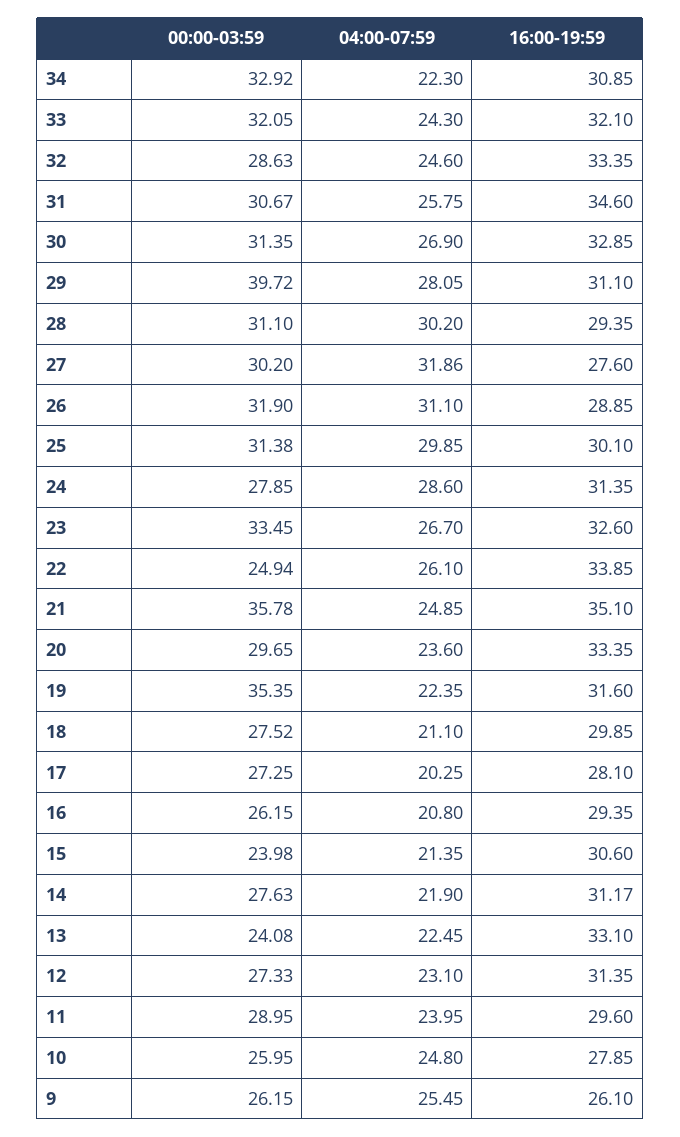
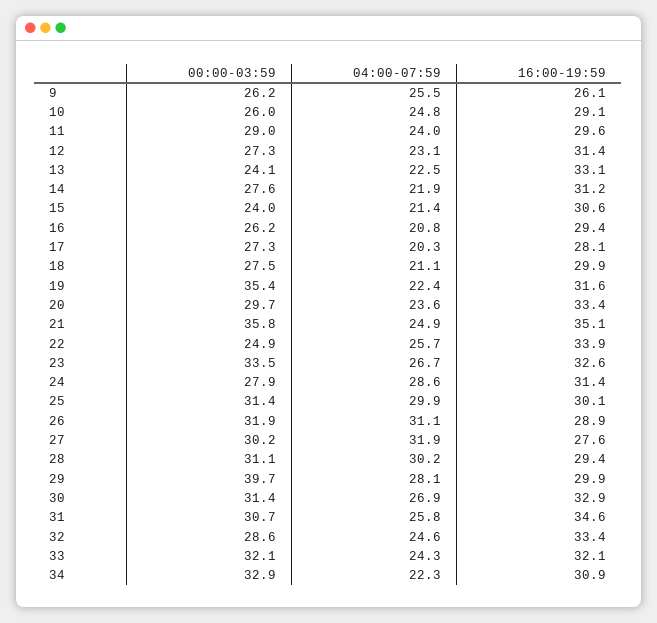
  {
    "00:00-03:59": {
      "34": 32.92,
      "33": 32.05,
      "32": 28.63,
      "31": 30.67,
      "30": 31.35,
      "29": 39.72,
      "28": 31.1,
      "27": 30.2,
      "26": 31.9,
      "25": 31.38,
      "24": 27.85,
      "23": 33.45,
      "22": 24.94,
      "21": 35.78,
      "20": 29.65,
      "19": 35.35,
      "18": 27.52,
      "17": 27.25,
      "16": 26.15,
      "15": 23.98,
      "14": 27.63,
      "13": 24.08,
      "12": 27.33,
      "11": 28.95,
      "10": 25.95,
      "9": 26.15
    },
    "04:00-07:59": {
      "34": 22.3,
      "33": 24.3,
      "32": 24.6,
      "31": 25.75,
      "30": 26.9,
      "29": 28.05,
      "28": 30.2,
      "27": 31.86,
      "26": 31.1,
      "25": 29.85,
      "24": 28.6,
      "23": 26.7,
-     "22": 26.1,
+     "22": 25.7,
      "21": 24.85,
      "20": 23.6,
      "19": 22.35,
      "18": 21.1,
      "17": 20.25,
      "16": 20.8,
      "15": 21.35,
      "14": 21.9,
      "13": 22.45,
      "12": 23.1,
      "11": 23.95,
      "10": 24.8,
      "9": 25.45
    },
    "16:00-19:59": {
      "34": 30.85,
      "33": 32.1,
      "32": 33.35,
      "31": 34.6,
      "30": 32.85,
-     "29": 31.1,
+     "29": 29.9,
      "28": 29.35,
      "27": 27.6,
      "26": 28.85,
      "25": 30.1,
      "24": 31.35,
      "23": 32.6,
      "22": 33.85,
      "21": 35.1,
      "20": 33.35,
      "19": 31.6,
      "18": 29.85,
      "17": 28.1,
      "16": 29.35,
      "15": 30.6,
      "14": 31.17,
      "13": 33.1,
      "12": 31.35,
      "11": 29.6,
-     "10": 27.85,
+     "10": 29.1,
      "9": 26.1
    }
  }

